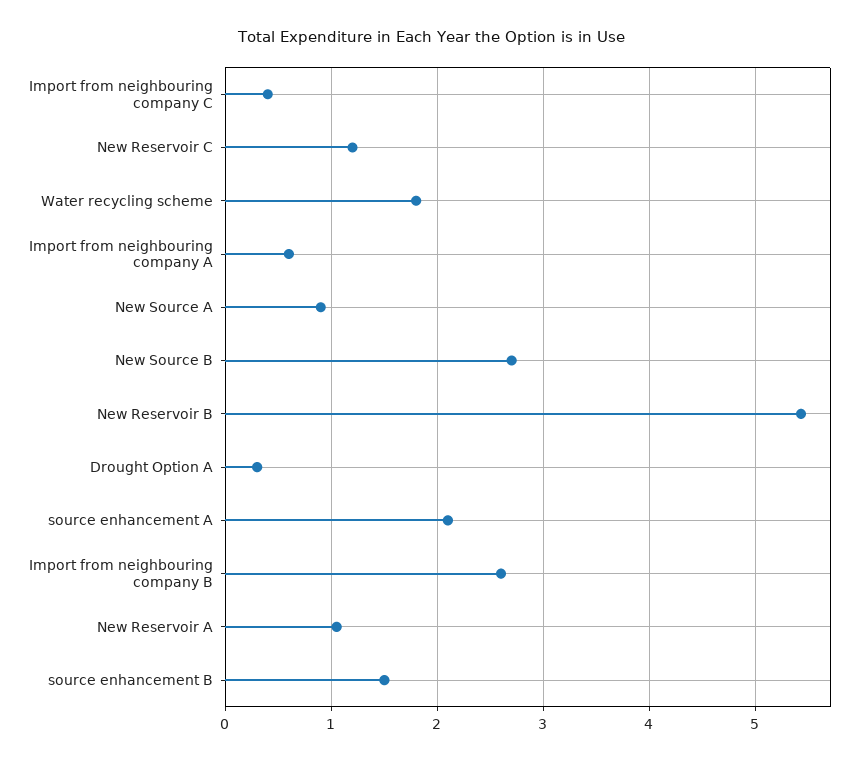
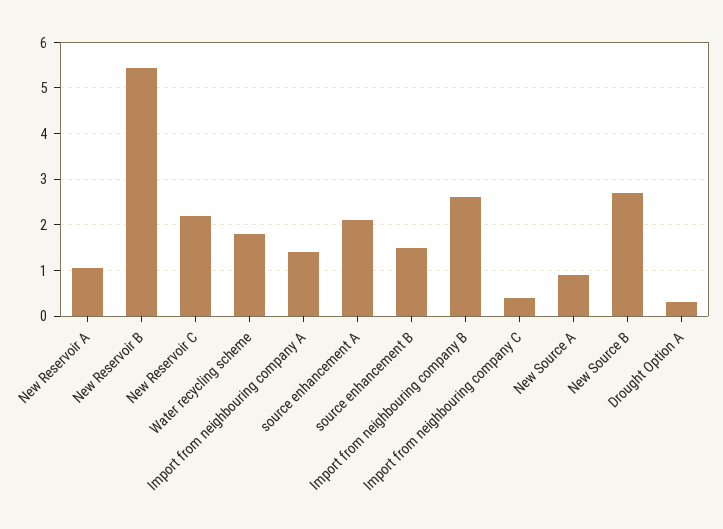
  {
    "Import from neighbouring company C": 0.4,
-   "New Reservoir C": 1.2,
+   "New Reservoir C": 2.2,
    "Water recycling scheme": 1.8,
-   "Import from neighbouring company A": 0.6,
+   "Import from neighbouring company A": 1.4,
    "New Source A": 0.9,
    "New Source B": 2.7,
    "New Reservoir B": 5.4,
    "Drought Option A": 0.3,
    "source enhancement A": 2.1,
    "Import from neighbouring company B": 2.6,
    "New Reservoir A": 1.1,
    "source enhancement B": 1.5
  }

